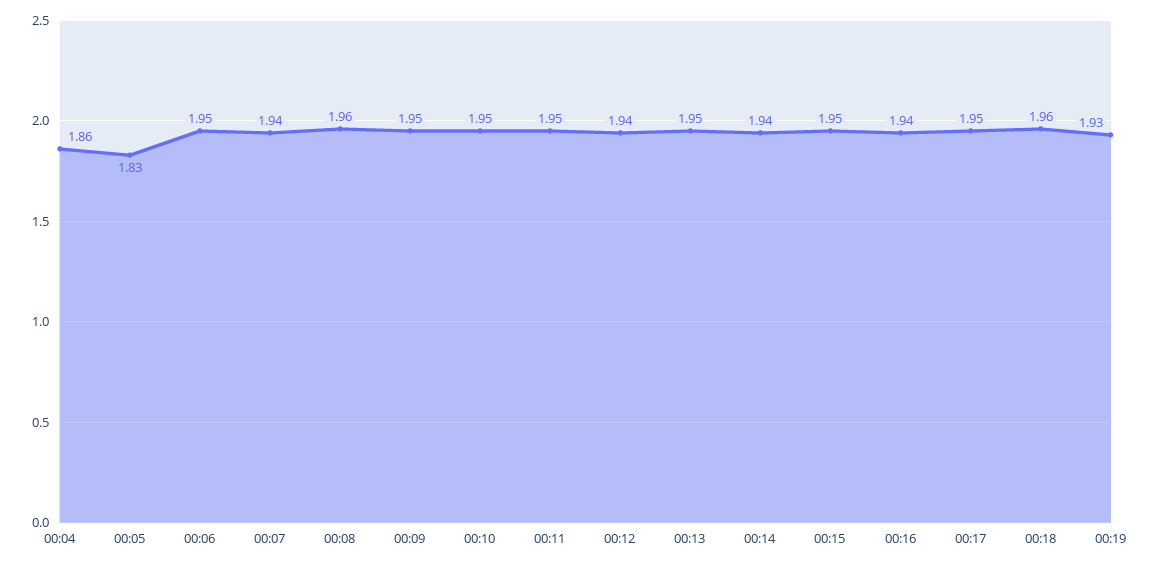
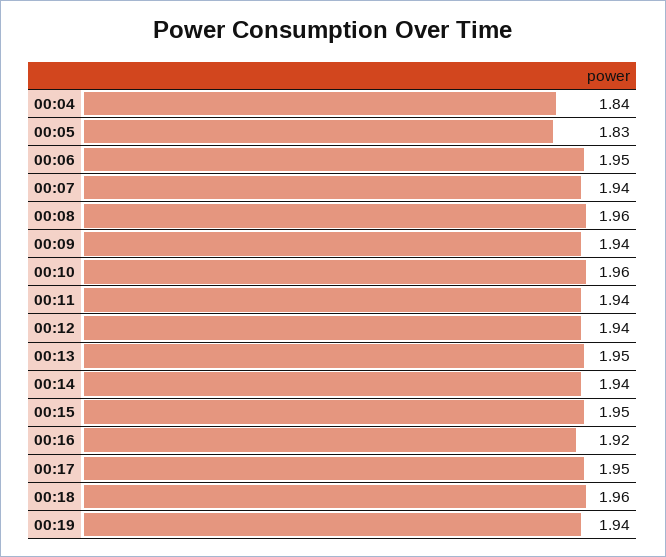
  {
-   "00:04": 1.86,
+   "00:04": 1.84,
    "00:05": 1.83,
    "00:06": 1.95,
    "00:07": 1.94,
    "00:08": 1.96,
-   "00:09": 1.95,
+   "00:09": 1.94,
-   "00:10": 1.95,
+   "00:10": 1.96,
-   "00:11": 1.95,
+   "00:11": 1.94,
    "00:12": 1.94,
    "00:13": 1.95,
    "00:14": 1.94,
    "00:15": 1.95,
-   "00:16": 1.94,
+   "00:16": 1.92,
    "00:17": 1.95,
    "00:18": 1.96,
-   "00:19": 1.93
+   "00:19": 1.94
  }

